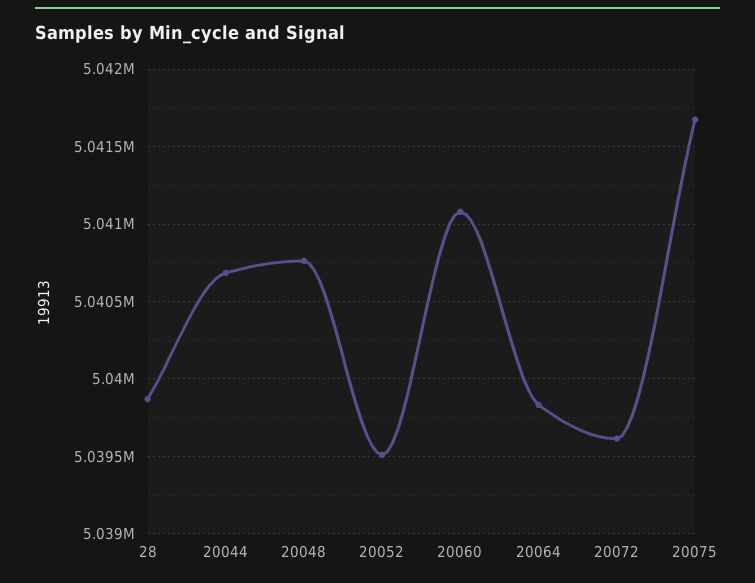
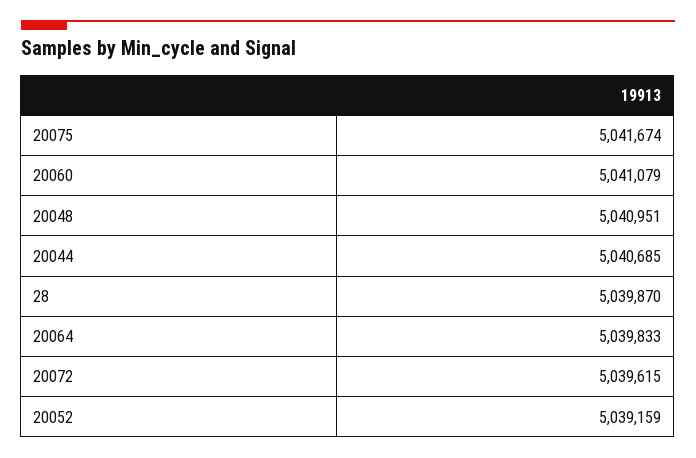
  {
    "28": 5039870,
    "20044": 5040685,
-   "20048": 5040750,
+   "20048": 5040951,
-   "20052": 5039500,
+   "20052": 5039159,
    "20060": 5041079,
    "20064": 5039833,
    "20072": 5039615,
    "20075": 5041674
  }

